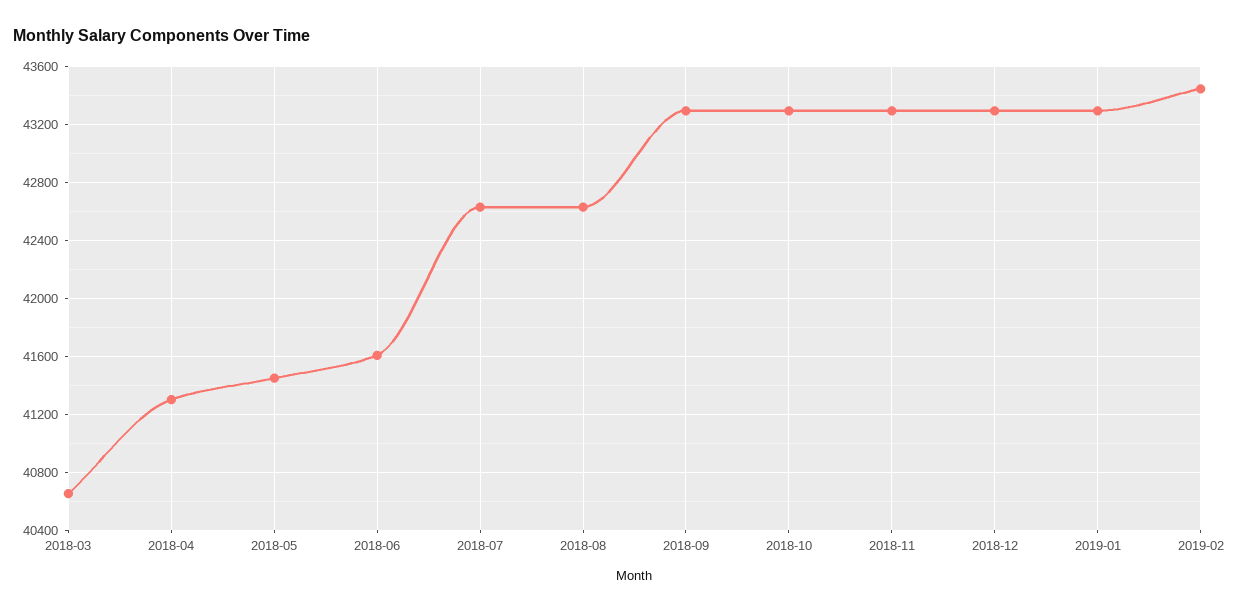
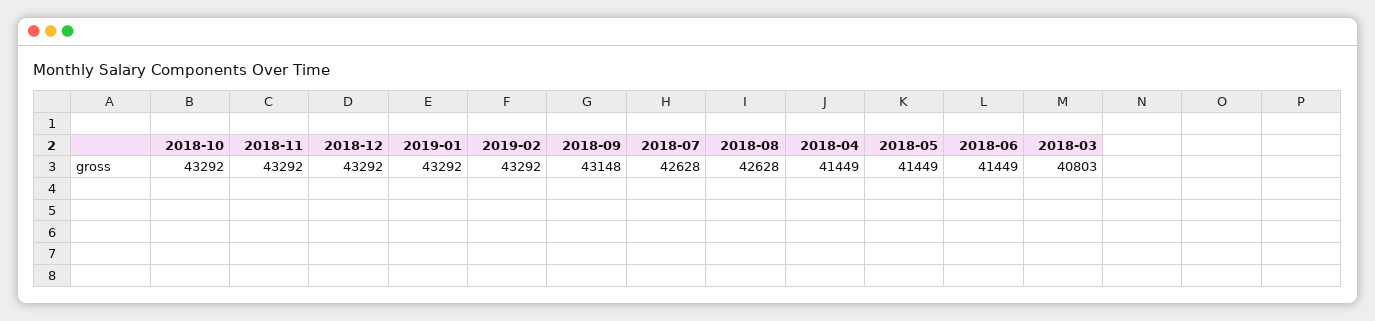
  {
-   "2018-03": 40650,
+   "2018-03": 40803,
-   "2018-04": 41300,
+   "2018-04": 41449,
    "2018-05": 41449,
-   "2018-06": 41600,
+   "2018-06": 41449,
    "2018-07": 42628,
    "2018-08": 42628,
-   "2018-09": 43300,
+   "2018-09": 43148,
    "2018-10": 43292,
    "2018-11": 43292,
    "2018-12": 43292,
    "2019-01": 43292,
-   "2019-02": 43450
+   "2019-02": 43292
  }

